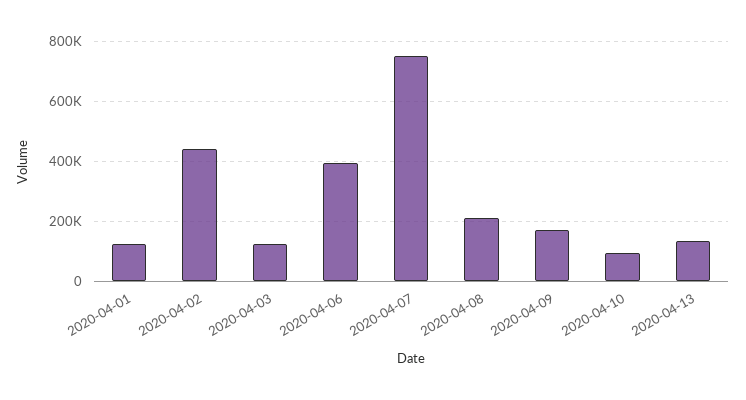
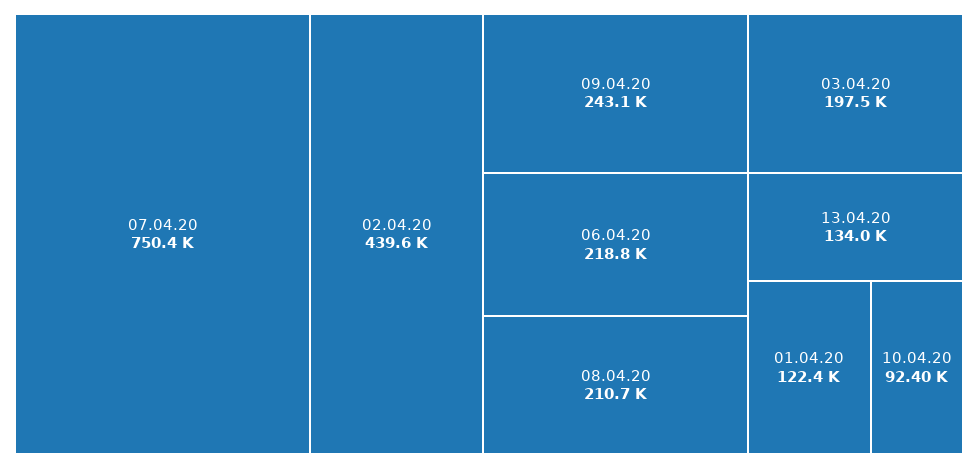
  {
    "2020-04-01": 122400,
    "2020-04-02": 439600,
-   "2020-04-03": 125000,
+   "2020-04-03": 197500,
-   "2020-04-06": 400000,
+   "2020-04-06": 218800,
    "2020-04-07": 750400,
    "2020-04-08": 210700,
-   "2020-04-09": 175000,
+   "2020-04-09": 243100,
    "2020-04-10": 92400,
    "2020-04-13": 134000
  }

